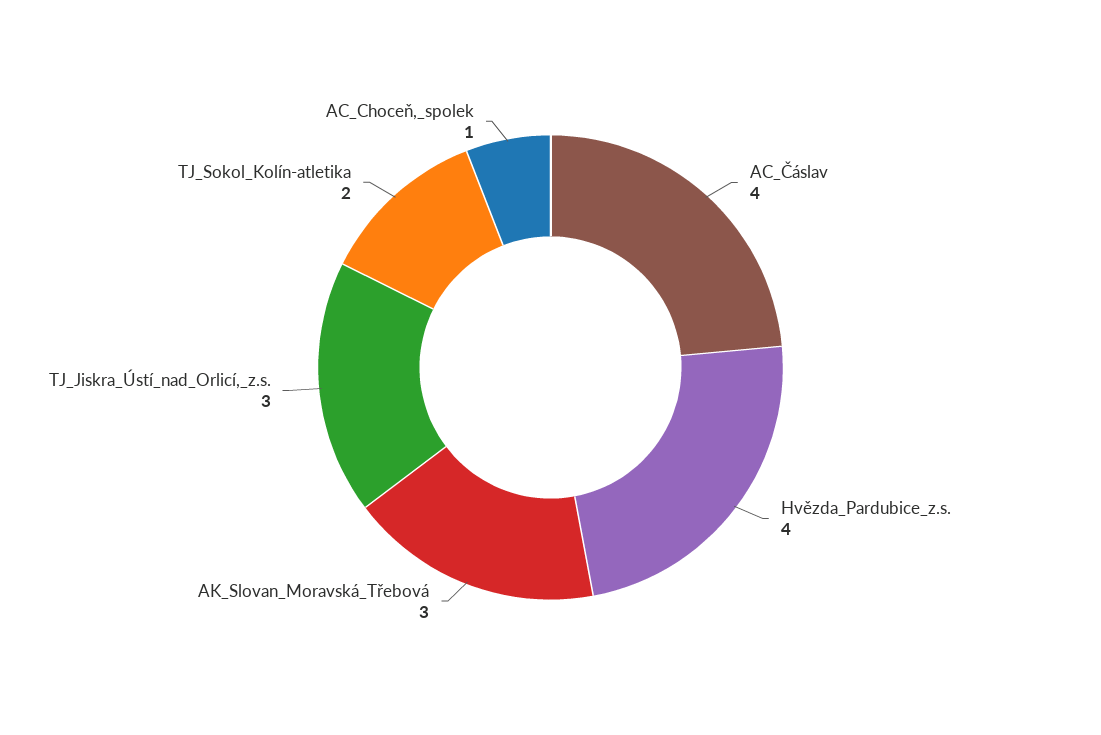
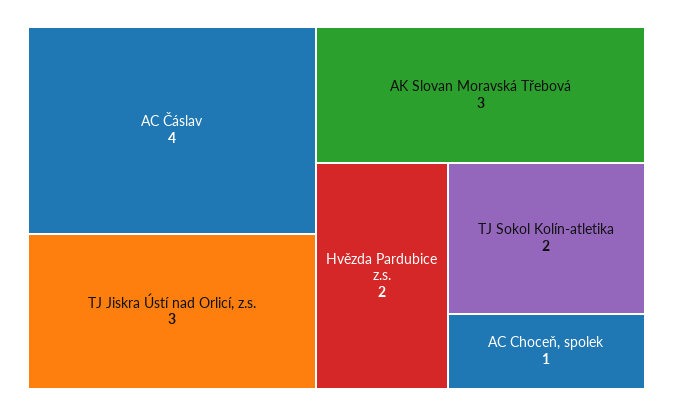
  {
    "AC_Čáslav": 4,
-   "Hvězda_Pardubice_z.s.": 4,
+   "Hvězda_Pardubice_z.s.": 2,
    "AK_Slovan_Moravská_Třebová": 3,
    "TJ_Jiskra_Ústí_nad_Orlicí,_z.s.": 3,
    "TJ_Sokol_Kolín-atletika": 2,
    "AC_Choceň,_spolek": 1
  }

